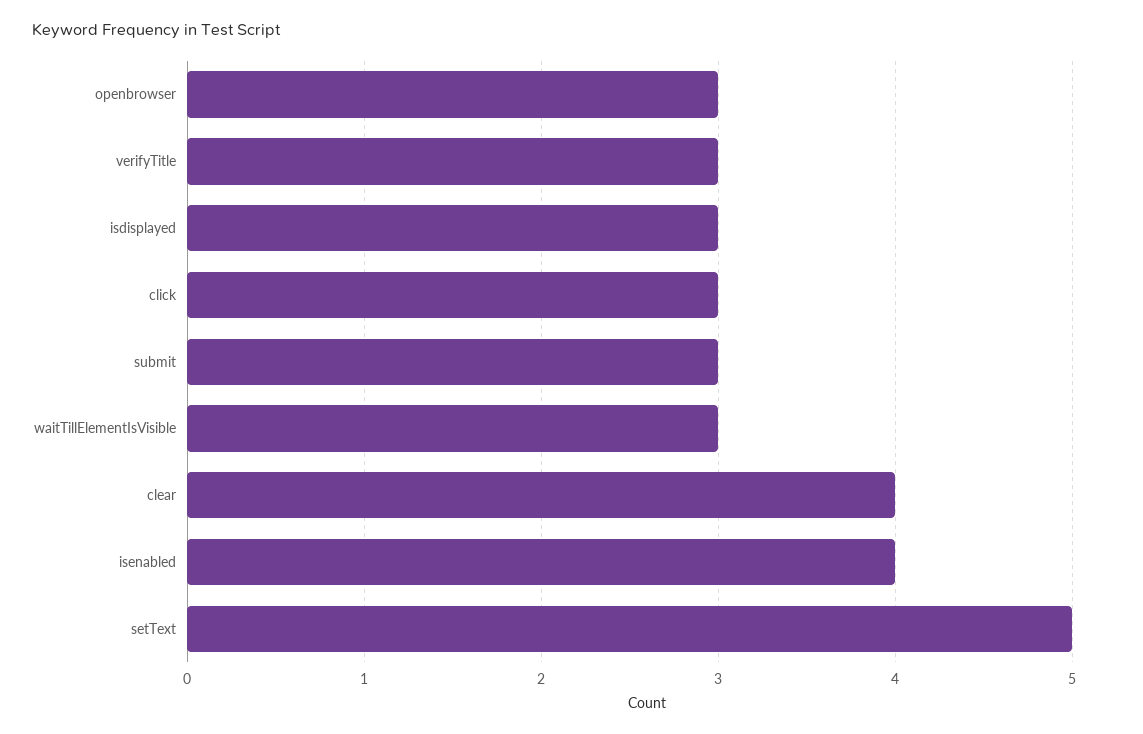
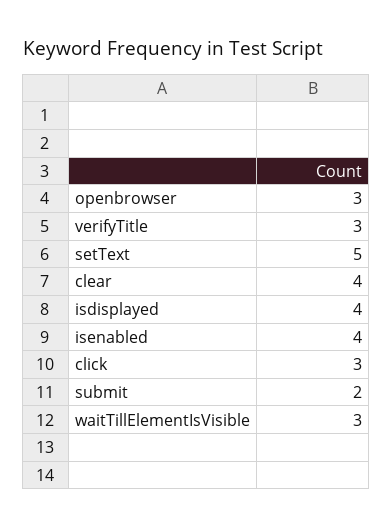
  {
    "openbrowser": 3,
    "verifyTitle": 3,
-   "isdisplayed": 3,
+   "isdisplayed": 4,
    "click": 3,
-   "submit": 3,
+   "submit": 2,
    "waitTillElementIsVisible": 3,
    "clear": 4,
    "isenabled": 4,
    "setText": 5
  }

